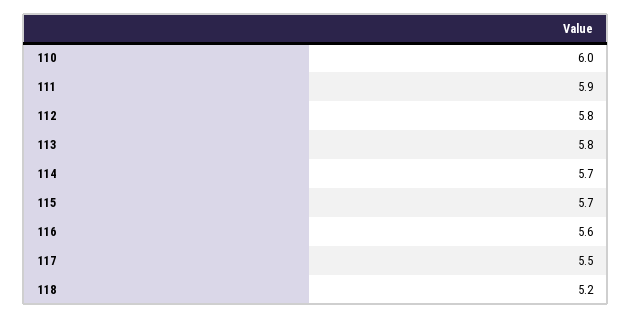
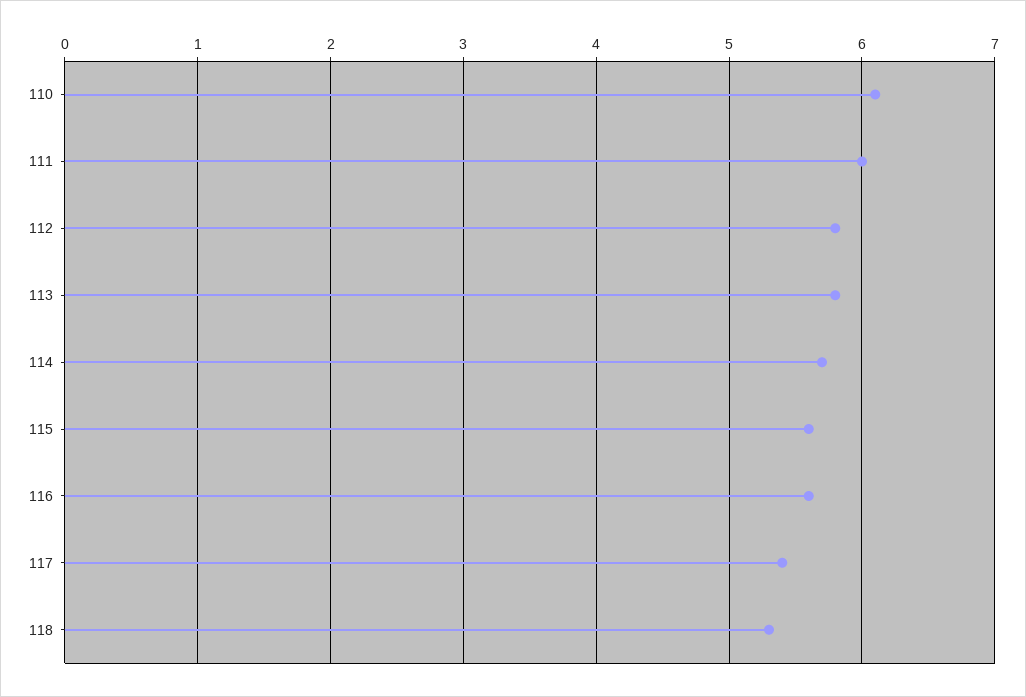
  {
-   "110": 6,
+   "110": 6.1,
-   "111": 5.9,
+   "111": 6,
    "112": 5.8,
    "113": 5.8,
    "114": 5.7,
-   "115": 5.7,
+   "115": 5.6,
    "116": 5.6,
-   "117": 5.5,
+   "117": 5.4,
-   "118": 5.2
+   "118": 5.3
  }

